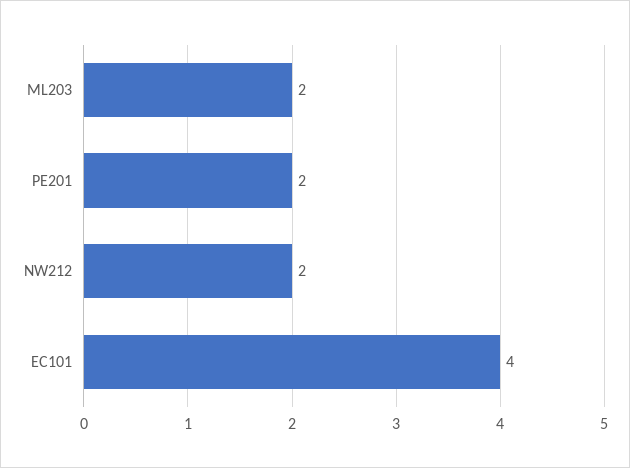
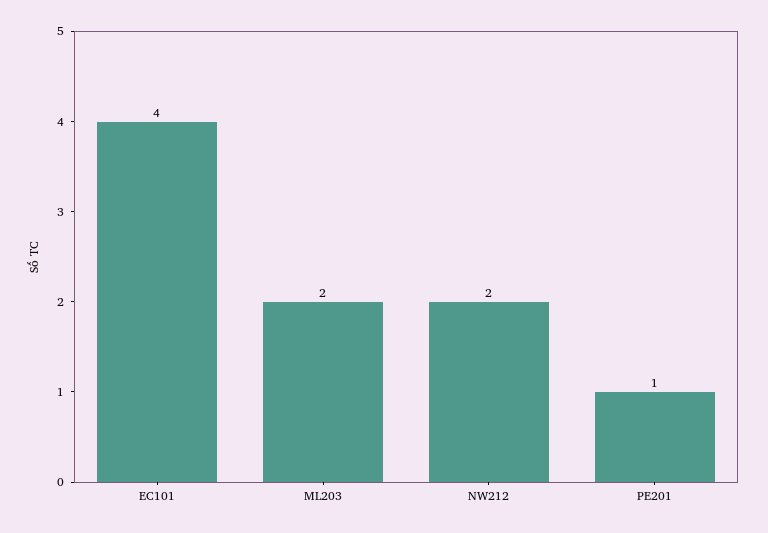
  {
    "ML203": 2,
-   "PE201": 2,
+   "PE201": 1,
    "NW212": 2,
    "EC101": 4
  }

